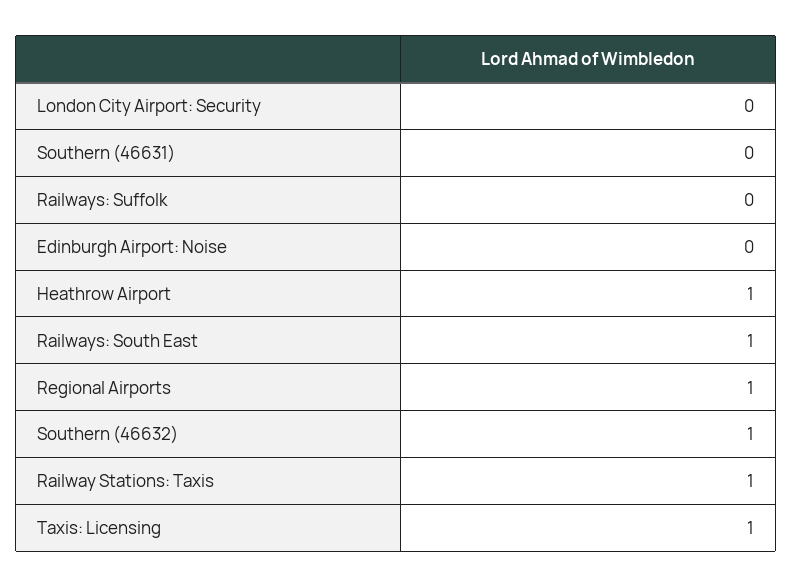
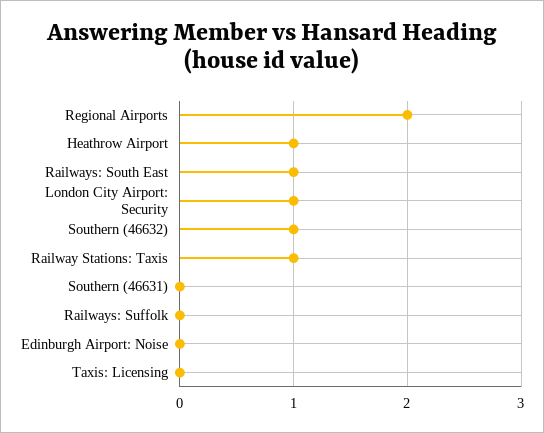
  {
-   "London City Airport: Security": 0,
+   "London City Airport: Security": 1,
    "Southern (46631)": 0,
    "Railways: Suffolk": 0,
    "Edinburgh Airport: Noise": 0,
    "Heathrow Airport": 1,
    "Railways: South East": 1,
-   "Regional Airports": 1,
+   "Regional Airports": 2,
    "Southern (46632)": 1,
    "Railway Stations: Taxis": 1,
-   "Taxis: Licensing": 1
+   "Taxis: Licensing": 0
  }

